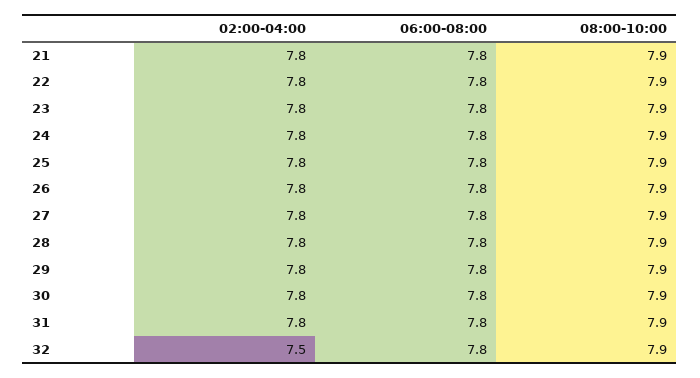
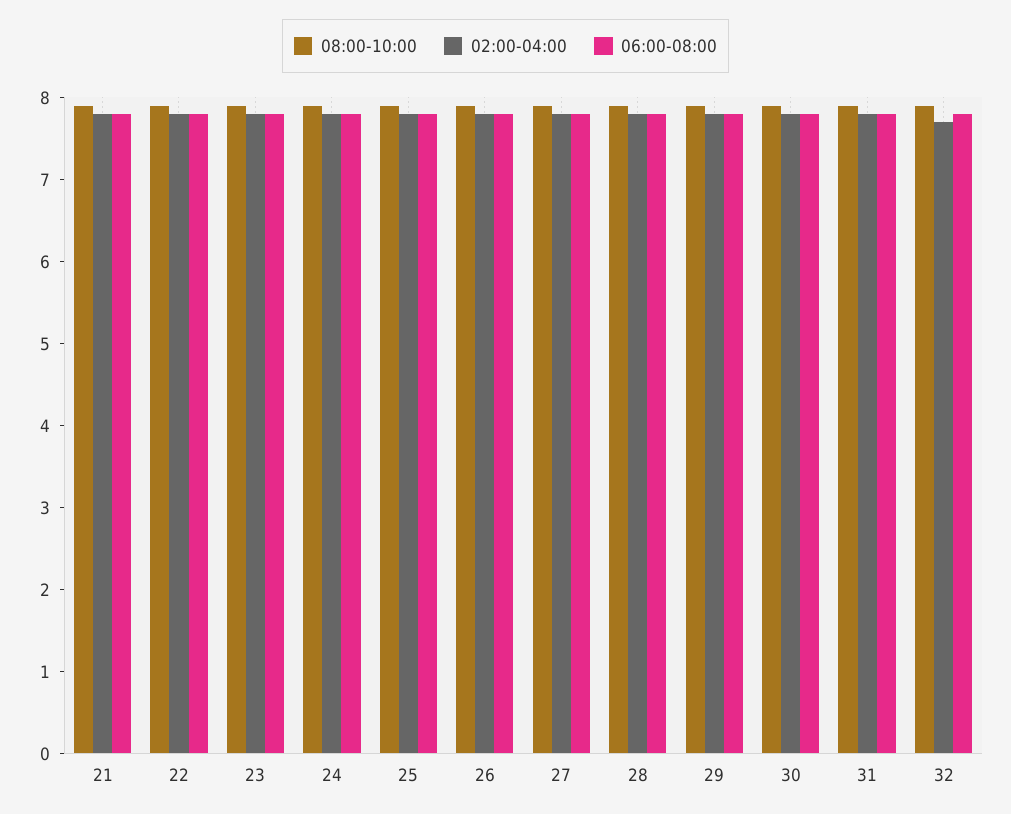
  {
    "02:00-04:00": {
      "21": 7.8,
      "22": 7.8,
      "23": 7.8,
      "24": 7.8,
      "25": 7.8,
      "26": 7.8,
      "27": 7.8,
      "28": 7.8,
      "29": 7.8,
      "30": 7.8,
      "31": 7.8,
-     "32": 7.5
+     "32": 7.7
    },
    "06:00-08:00": {
      "21": 7.8,
      "22": 7.8,
      "23": 7.8,
      "24": 7.8,
      "25": 7.8,
      "26": 7.8,
      "27": 7.8,
      "28": 7.8,
      "29": 7.8,
      "30": 7.8,
      "31": 7.8,
      "32": 7.8
    },
    "08:00-10:00": {
      "21": 7.9,
      "22": 7.9,
      "23": 7.9,
      "24": 7.9,
      "25": 7.9,
      "26": 7.9,
      "27": 7.9,
      "28": 7.9,
      "29": 7.9,
      "30": 7.9,
      "31": 7.9,
      "32": 7.9
    }
  }

